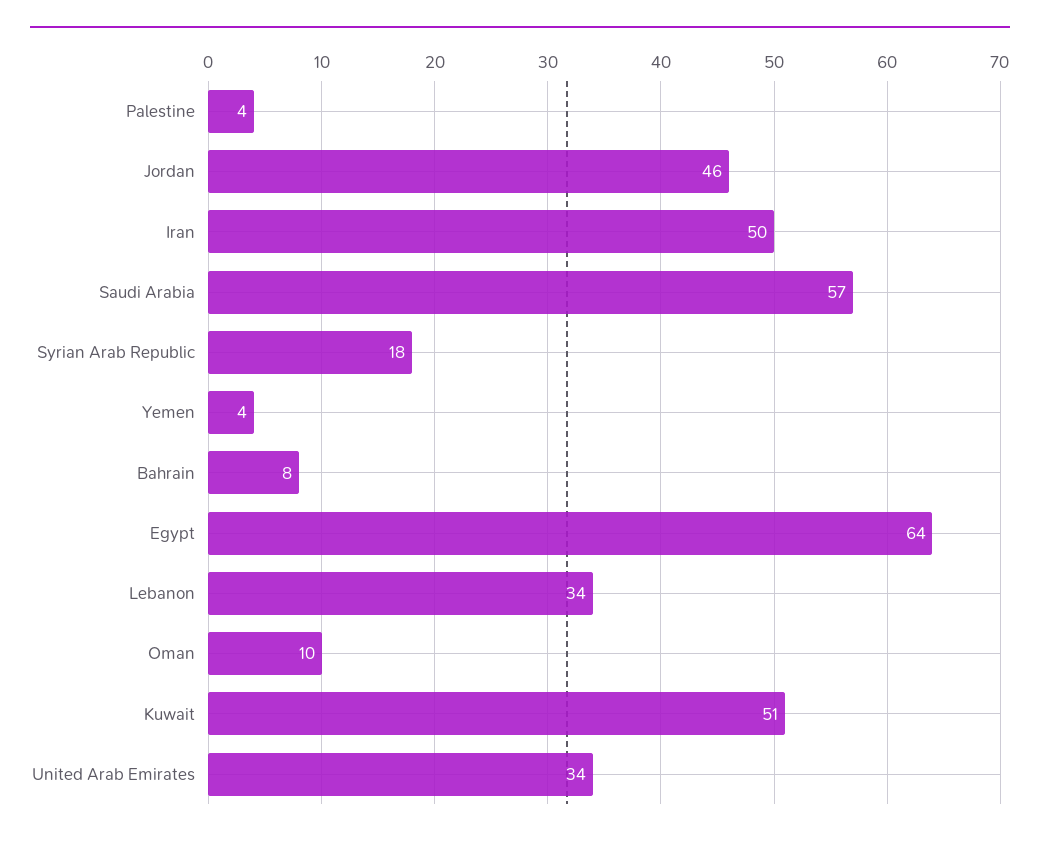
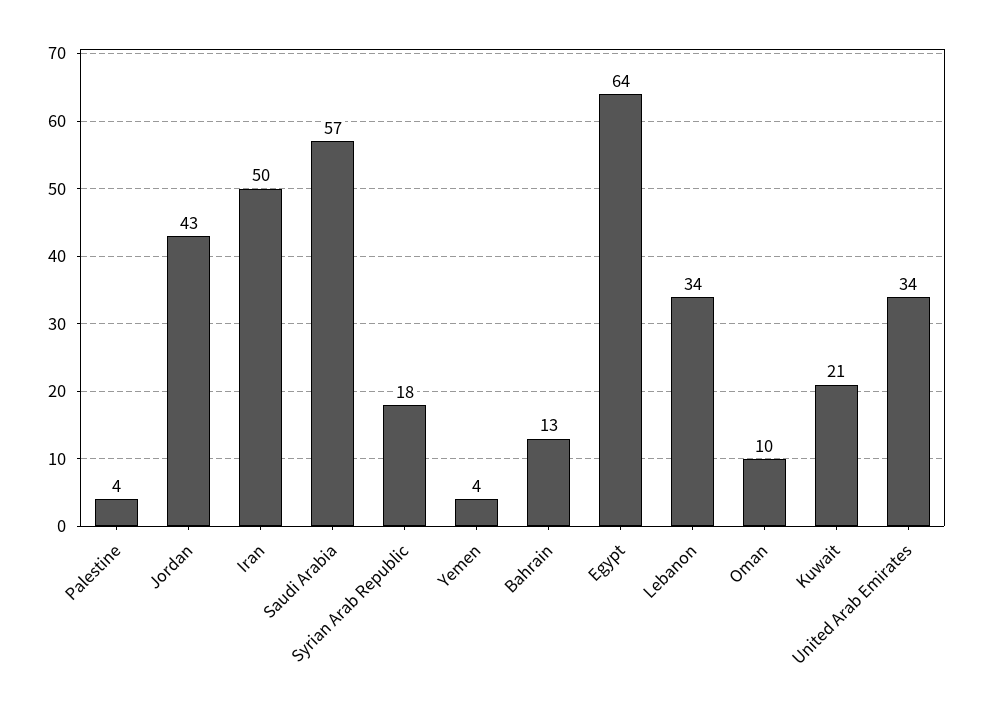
  {
    "Palestine": 4,
-   "Jordan": 46,
+   "Jordan": 43,
    "Iran": 50,
    "Saudi Arabia": 57,
    "Syrian Arab Republic": 18,
    "Yemen": 4,
-   "Bahrain": 8,
+   "Bahrain": 13,
    "Egypt": 64,
    "Lebanon": 34,
    "Oman": 10,
-   "Kuwait": 51,
+   "Kuwait": 21,
    "United Arab Emirates": 34
  }

